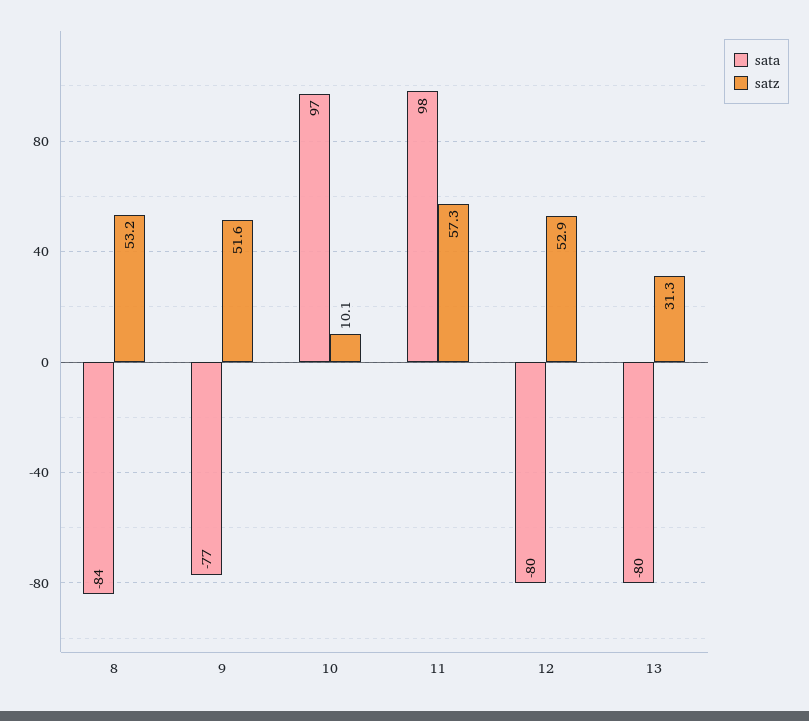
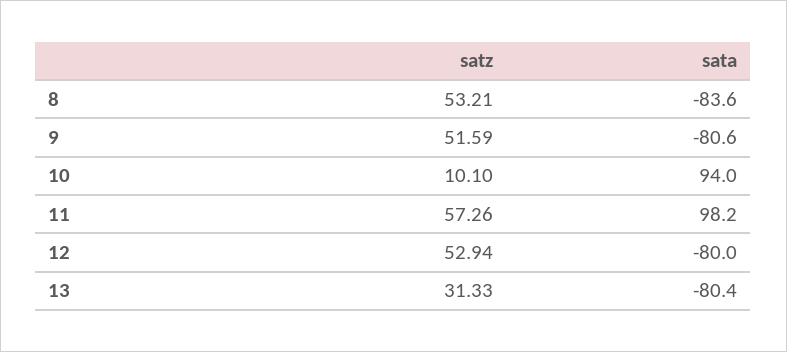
  {
    "sata": {
      "8": -83.6,
-     "9": -77,
+     "9": -80.6,
-     "10": 97,
+     "10": 94,
      "11": 98.2,
      "12": -80,
      "13": -80.4
    },
    "satz": {
      "8": 53.21,
      "9": 51.59,
      "10": 10.1,
      "11": 57.26,
      "12": 52.94,
      "13": 31.33
    }
  }

